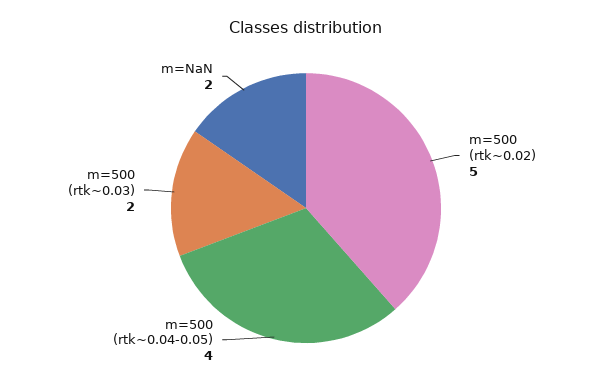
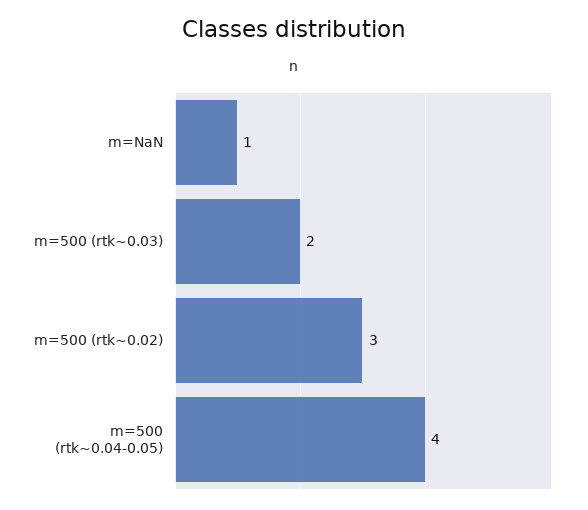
  {
-   "m=500 (rtk~0.02)": 5,
+   "m=500 (rtk~0.02)": 3,
    "m=500 (rtk~0.04-0.05)": 4,
    "m=500 (rtk~0.03)": 2,
-   "m=NaN": 2
+   "m=NaN": 1
  }

